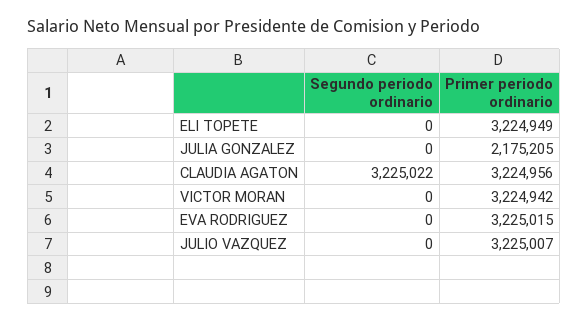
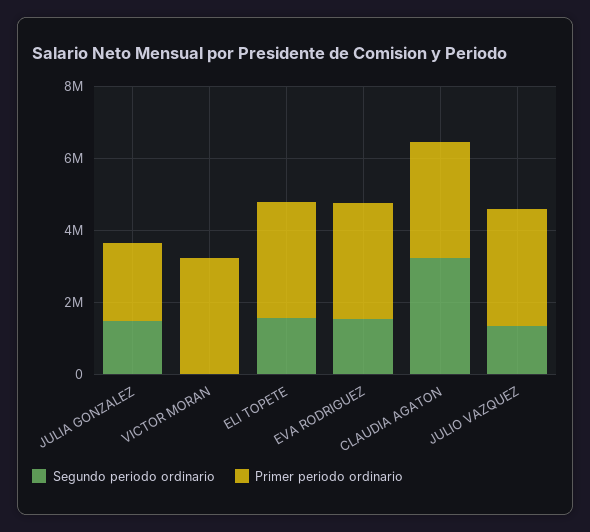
  {
    "Segundo periodo ordinario": {
-     "ELI TOPETE": 0,
+     "ELI TOPETE": 1500000,
-     "JULIA GONZALEZ": 0,
+     "JULIA GONZALEZ": 1500000,
      "CLAUDIA AGATON": 3225022,
      "VICTOR MORAN": 0,
-     "EVA RODRIGUEZ": 0,
+     "EVA RODRIGUEZ": 1500000,
-     "JULIO VAZQUEZ": 0
+     "JULIO VAZQUEZ": 1500000
    },
    "Primer periodo ordinario": {
      "ELI TOPETE": 3224949,
      "JULIA GONZALEZ": 2175205,
      "CLAUDIA AGATON": 3224956,
      "VICTOR MORAN": 3224942,
      "EVA RODRIGUEZ": 3225015,
      "JULIO VAZQUEZ": 3225007
    }
  }

